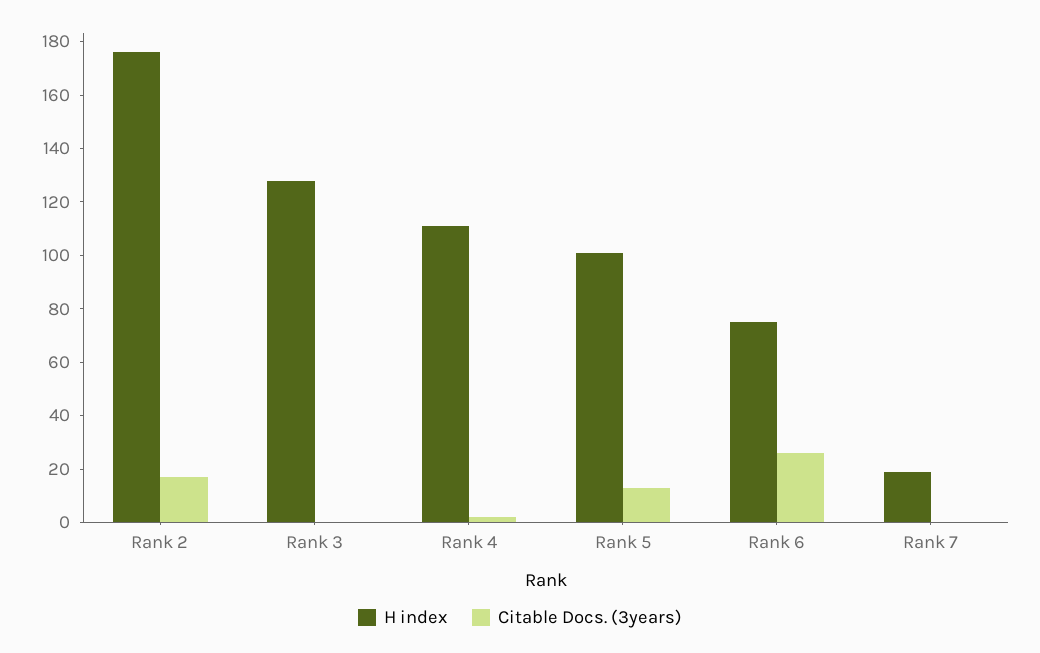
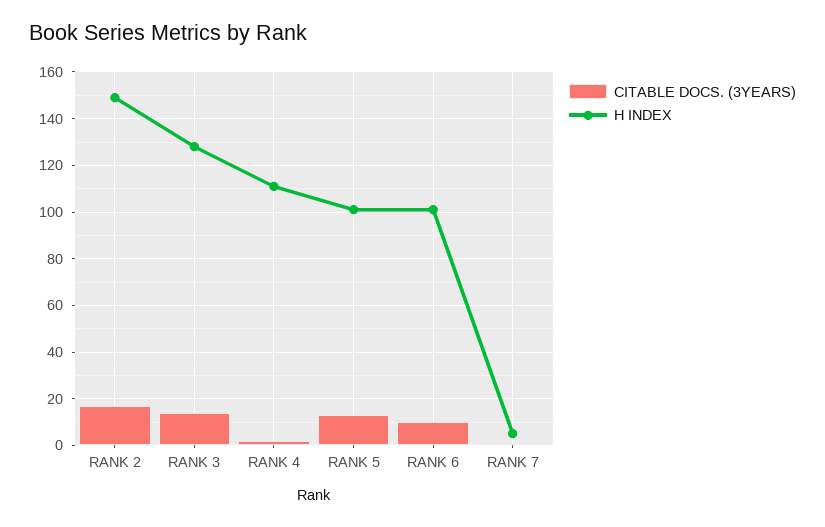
  {
    "H index": {
-     "Rank 2": 175,
+     "Rank 2": 150,
      "Rank 3": 130,
      "Rank 4": 110,
      "Rank 5": 100,
-     "Rank 6": 75,
+     "Rank 6": 100,
-     "Rank 7": 20
+     "Rank 7": 5
    },
    "Citable Docs. (3years)": {
      "Rank 2": 15,
-     "Rank 3": 0,
+     "Rank 3": 15,
      "Rank 4": 0,
      "Rank 5": 15,
-     "Rank 6": 25,
+     "Rank 6": 10,
      "Rank 7": 0
    }
  }

